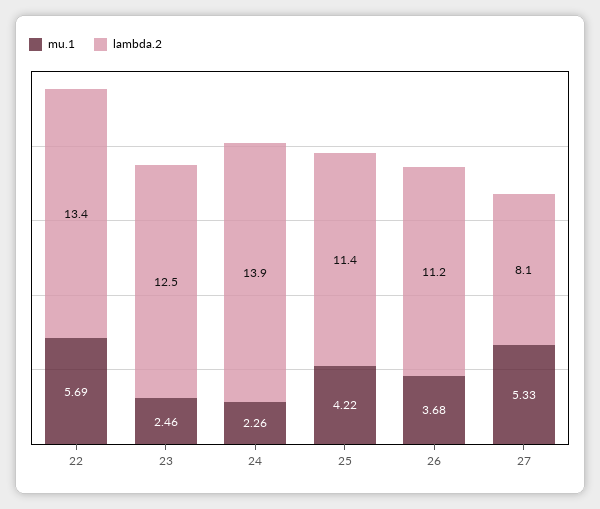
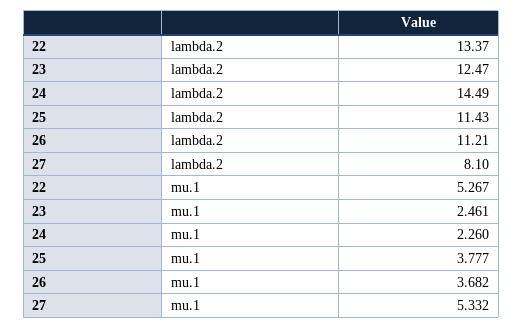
  {
    "mu.1": {
-     "22": 5.69,
+     "22": 5.267,
      "23": 2.461,
      "24": 2.26,
-     "25": 4.22,
+     "25": 3.777,
      "26": 3.682,
      "27": 5.332
    },
    "lambda.2": {
      "22": 13.37,
      "23": 12.47,
-     "24": 13.9,
+     "24": 14.49,
      "25": 11.43,
      "26": 11.21,
      "27": 8.1
    }
  }

